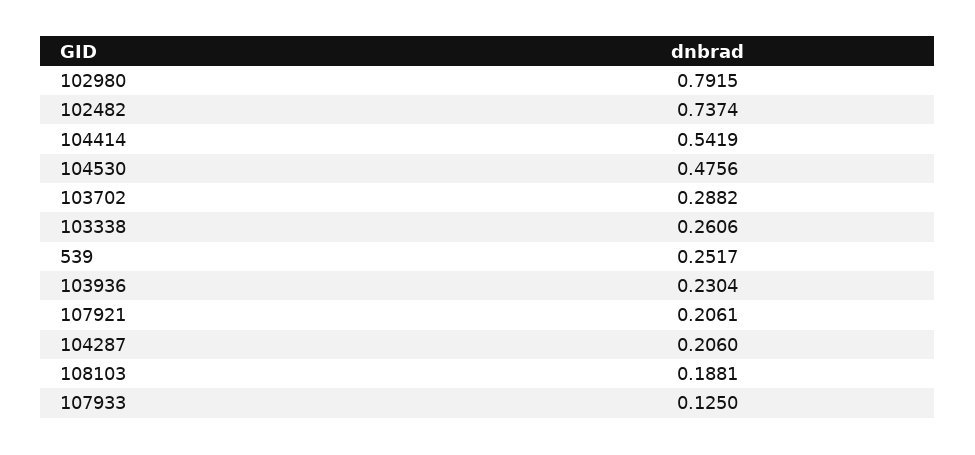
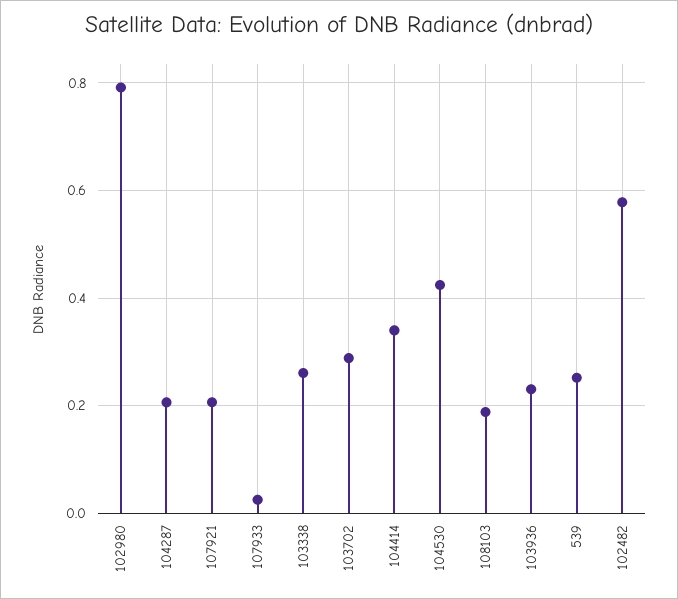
  {
    "102980": 0.7915,
-   "102482": 0.7374,
+   "102482": 0.58,
-   "104414": 0.5419,
+   "104414": 0.34,
-   "104530": 0.4756,
+   "104530": 0.42,
    "103702": 0.2882,
    "103338": 0.2606,
    "539": 0.2517,
    "103936": 0.2304,
    "107921": 0.2061,
    "104287": 0.206,
    "108103": 0.1881,
-   "107933": 0.125
+   "107933": 0.02
  }

